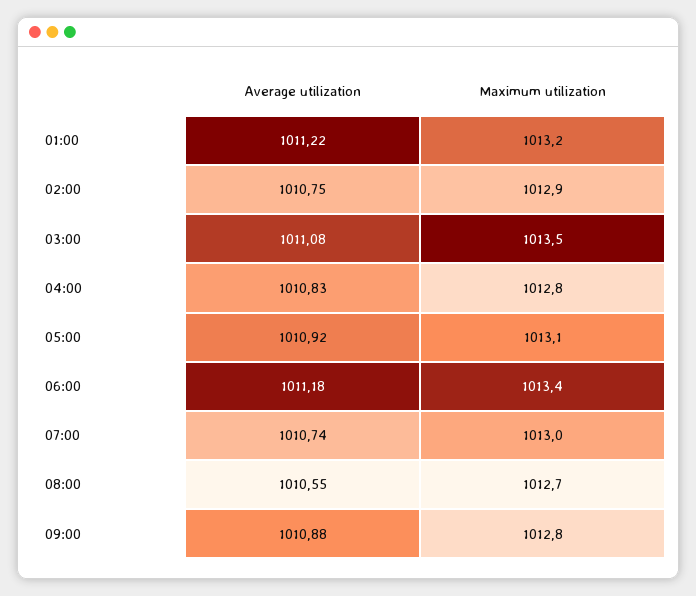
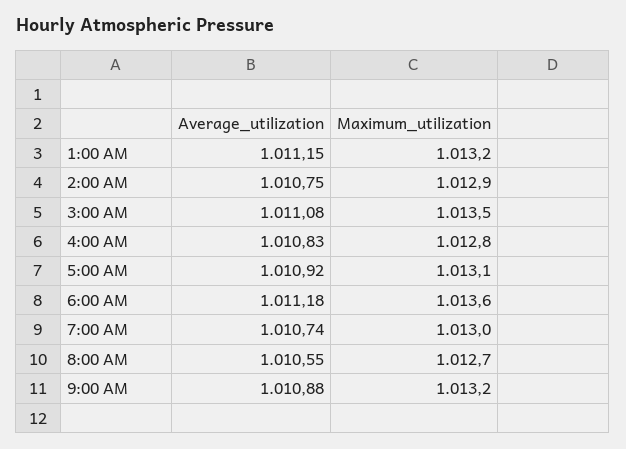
  {
    "Average utilization": {
-     "01:00": 1011.22,
+     "01:00": 1011.15,
      "02:00": 1010.75,
      "03:00": 1011.08,
      "04:00": 1010.83,
      "05:00": 1010.92,
      "06:00": 1011.18,
      "07:00": 1010.74,
      "08:00": 1010.55,
      "09:00": 1010.88
    },
    "Maximum utilization": {
      "01:00": 1013.2,
      "02:00": 1012.9,
      "03:00": 1013.5,
      "04:00": 1012.8,
      "05:00": 1013.1,
-     "06:00": 1013.4,
+     "06:00": 1013.6,
      "07:00": 1013,
      "08:00": 1012.7,
-     "09:00": 1012.8
+     "09:00": 1013.2
    }
  }

